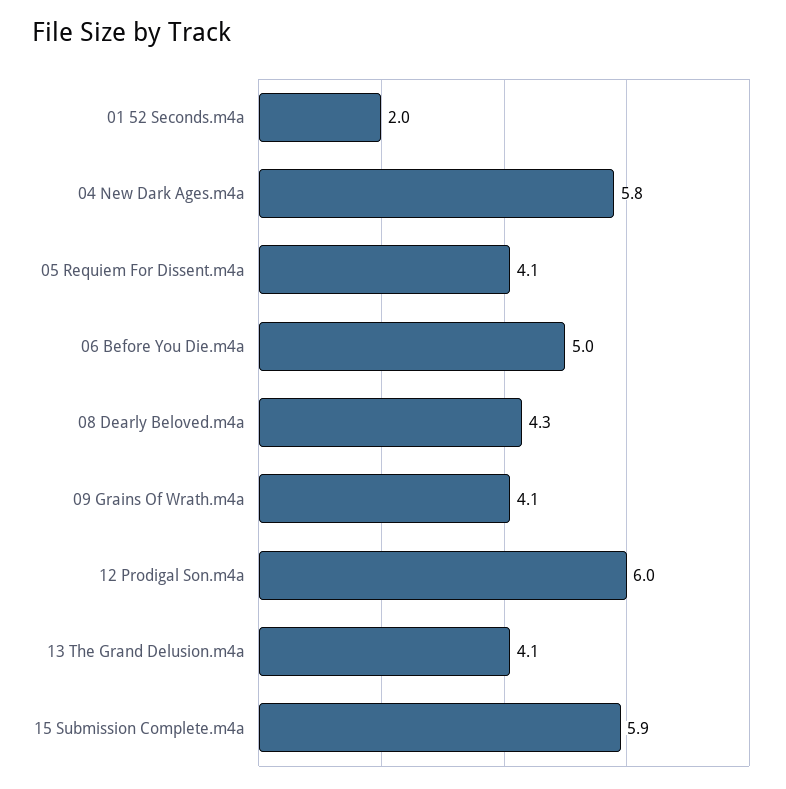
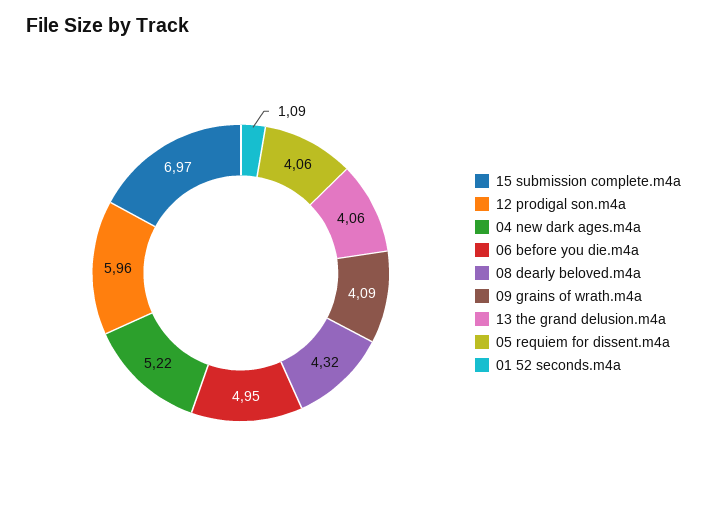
  {
-   "01 52 Seconds.m4a": 2,
+   "01 52 Seconds.m4a": 1.09,
-   "04 New Dark Ages.m4a": 5.8,
+   "04 New Dark Ages.m4a": 5.22,
    "05 Requiem For Dissent.m4a": 4.06,
    "06 Before You Die.m4a": 4.95,
    "08 Dearly Beloved.m4a": 4.32,
    "09 Grains Of Wrath.m4a": 4.09,
    "12 Prodigal Son.m4a": 5.96,
    "13 The Grand Delusion.m4a": 4.06,
-   "15 Submission Complete.m4a": 5.9
+   "15 Submission Complete.m4a": 6.97
  }

